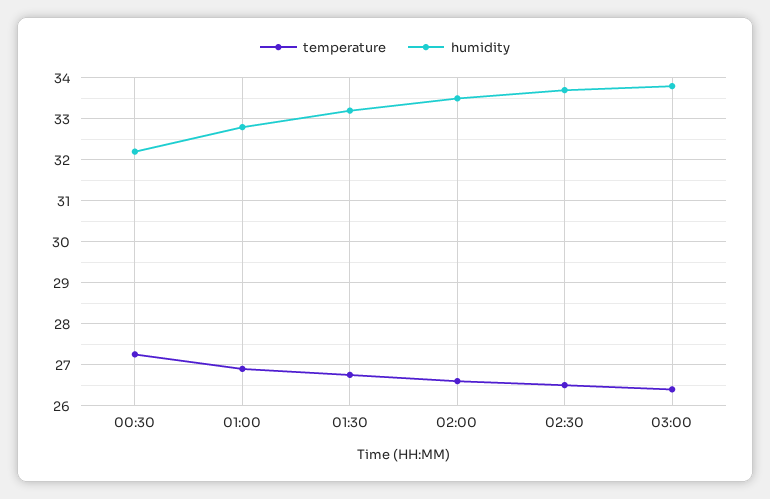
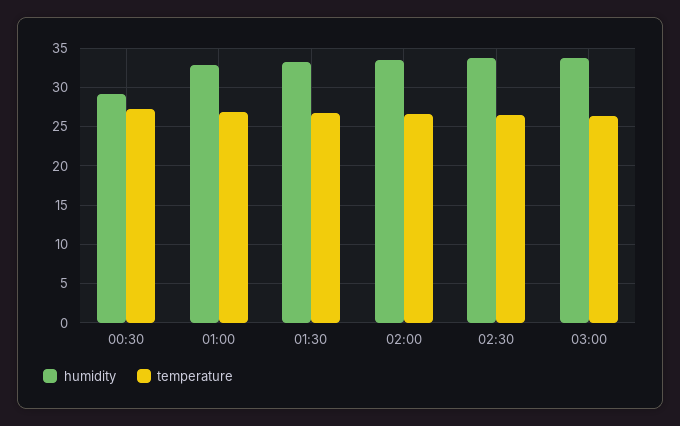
  {
    "temperature": {
      "00:30": 27.2,
      "01:00": 27,
      "01:30": 26.8,
      "02:00": 26.6,
      "02:30": 26.6,
      "03:00": 26.4
    },
    "humidity": {
-     "00:30": 32.2,
+     "00:30": 29,
      "01:00": 32.8,
      "01:30": 33.2,
      "02:00": 33.6,
      "02:30": 33.8,
      "03:00": 33.8
    }
  }

